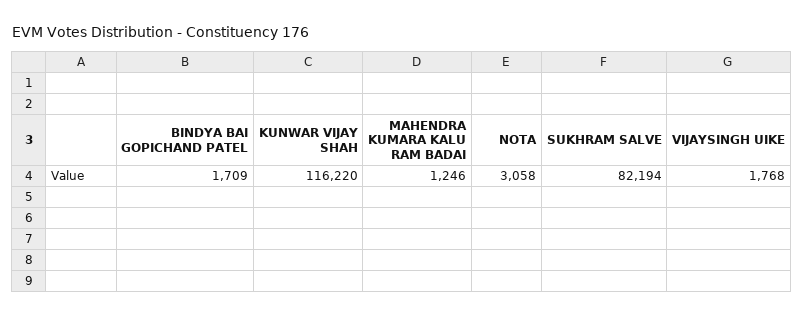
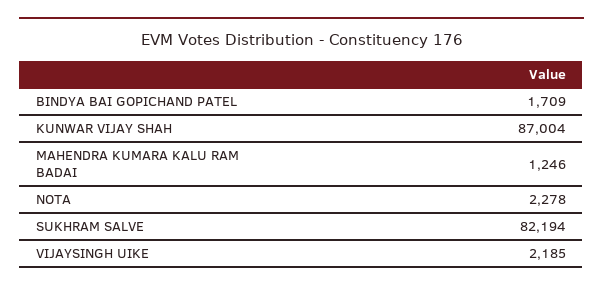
  {
    "BINDYA BAI GOPICHAND PATEL": 1709,
-   "KUNWAR VIJAY SHAH": 116220,
+   "KUNWAR VIJAY SHAH": 87004,
    "MAHENDRA KUMARA KALU RAM BADAI": 1246,
-   "NOTA": 3058,
+   "NOTA": 2278,
    "SUKHRAM SALVE": 82194,
-   "VIJAYSINGH UIKE": 1768
+   "VIJAYSINGH UIKE": 2185
  }

